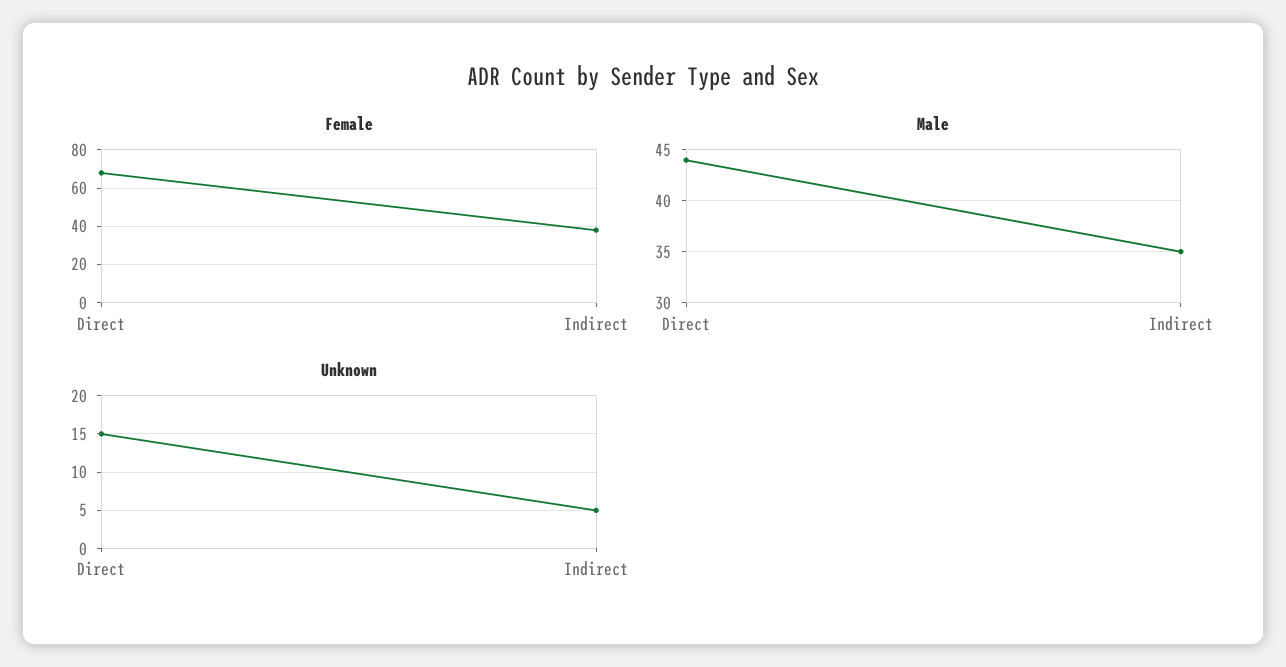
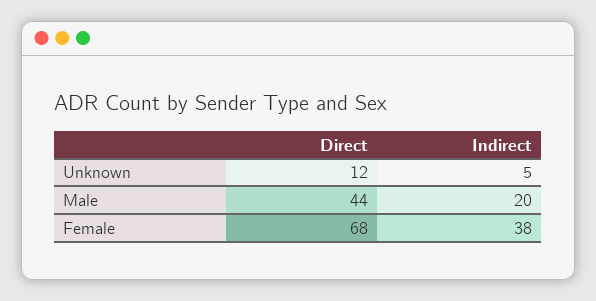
  {
    "Female": {
      "Direct": 68,
      "Indirect": 38
    },
    "Male": {
      "Direct": 44,
-     "Indirect": 35
+     "Indirect": 20
    },
    "Unknown": {
-     "Direct": 15,
+     "Direct": 12,
      "Indirect": 5
    }
  }

